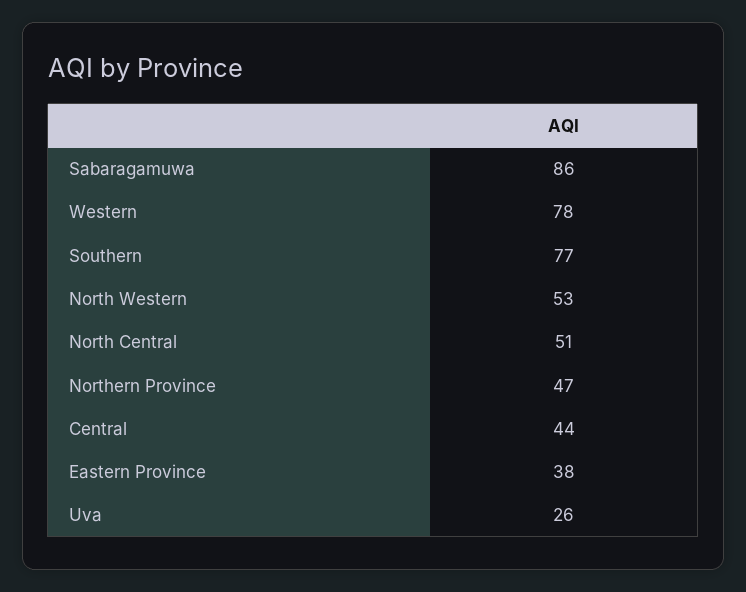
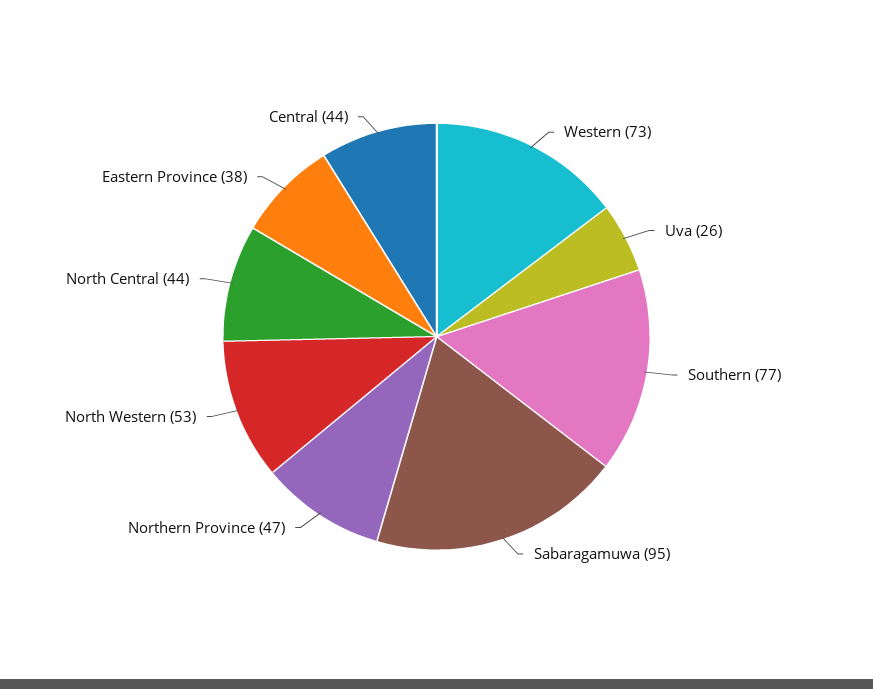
  {
-   "Sabaragamuwa": 86,
+   "Sabaragamuwa": 95,
-   "Western": 78,
+   "Western": 73,
    "Southern": 77,
    "North Western": 53,
-   "North Central": 51,
+   "North Central": 44,
    "Northern Province": 47,
    "Central": 44,
    "Eastern Province": 38,
    "Uva": 26
  }

